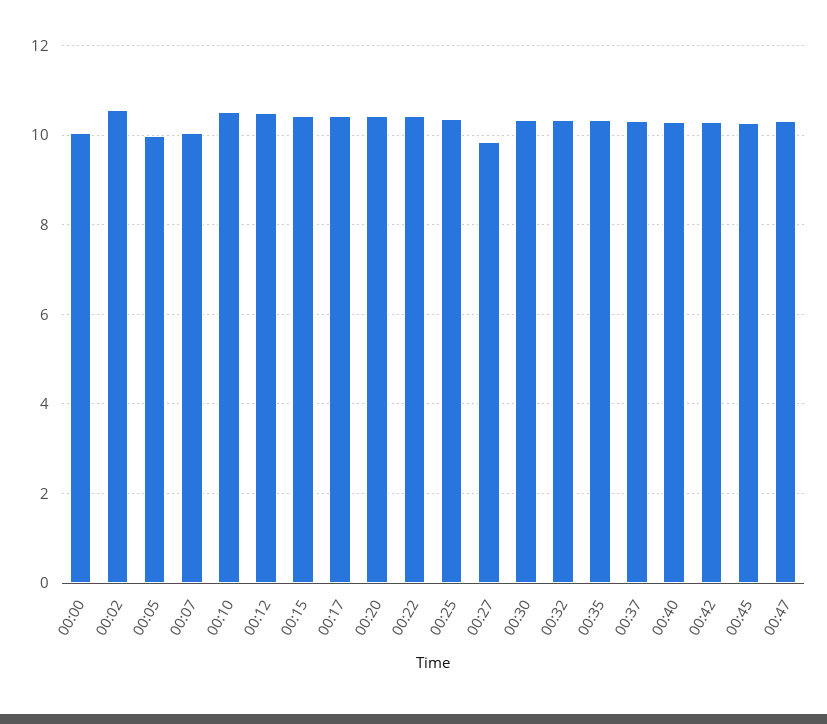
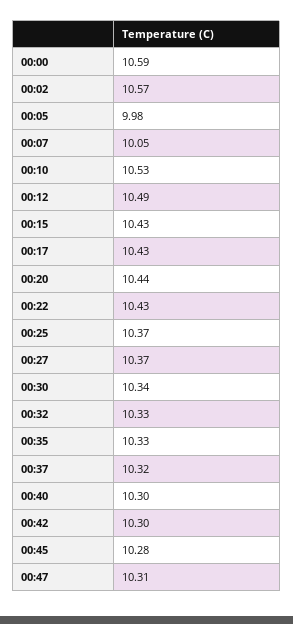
  {
-   "00:00": 10,
+   "00:00": 10.59,
    "00:02": 10.57,
    "00:05": 9.98,
    "00:07": 10.05,
    "00:10": 10.53,
    "00:12": 10.49,
    "00:15": 10.43,
    "00:17": 10.43,
    "00:20": 10.44,
    "00:22": 10.43,
    "00:25": 10.37,
-   "00:27": 9.8,
+   "00:27": 10.37,
    "00:30": 10.34,
    "00:32": 10.33,
    "00:35": 10.33,
    "00:37": 10.32,
    "00:40": 10.3,
    "00:42": 10.3,
    "00:45": 10.28,
    "00:47": 10.31
  }

